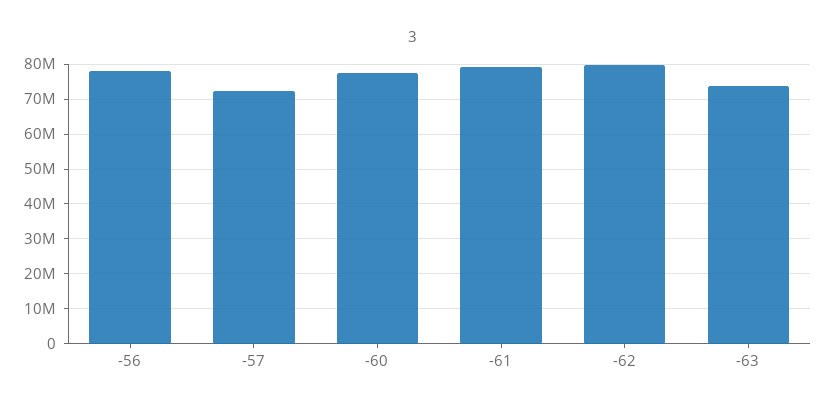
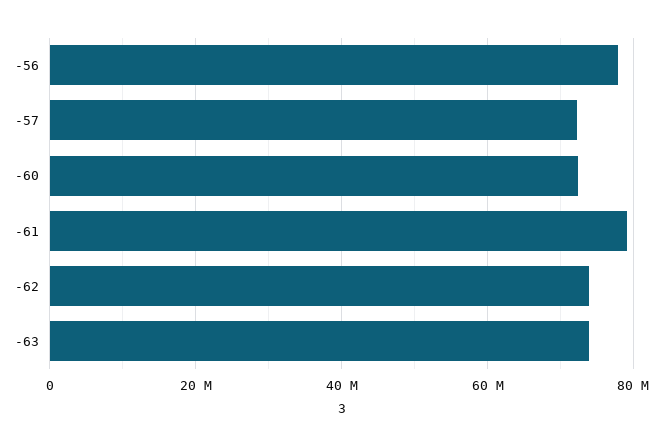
  {
    "-56": 78000000,
    "-57": 72000000,
-   "-60": 78000000,
+   "-60": 72000000,
    "-61": 80000000,
-   "-62": 80000000,
+   "-62": 74000000,
    "-63": 74000000
  }

